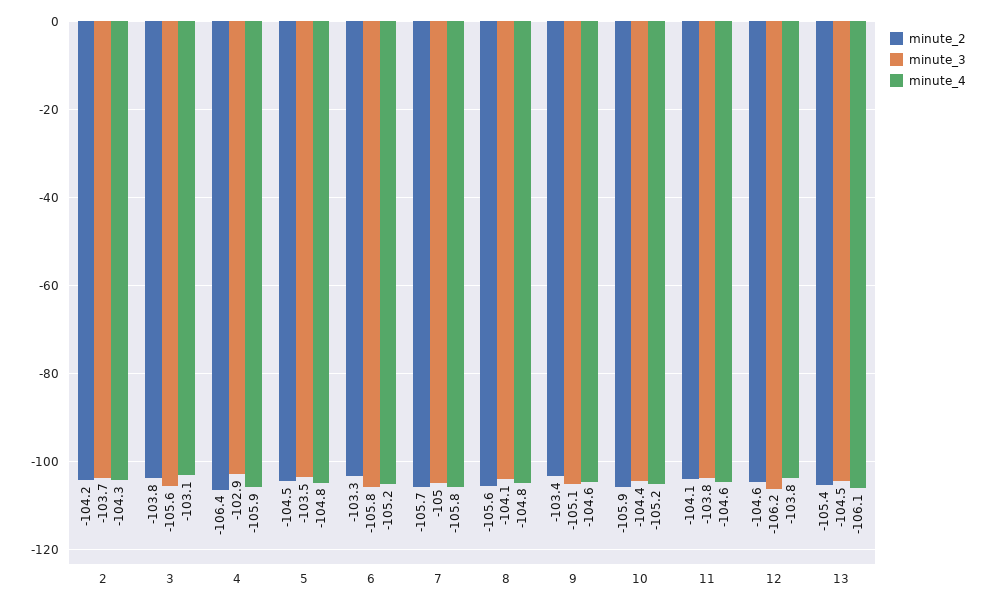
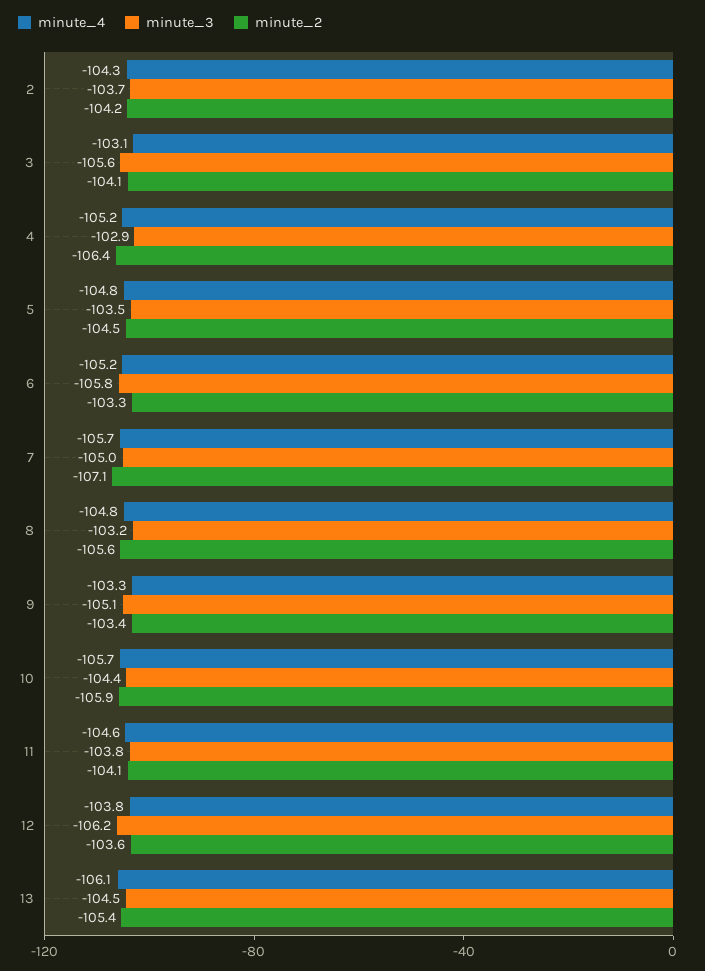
  {
    "minute_2": {
      "2": -104.2,
-     "3": -103.8,
+     "3": -104.1,
      "4": -106.4,
      "5": -104.5,
      "6": -103.3,
-     "7": -105.7,
+     "7": -107.1,
      "8": -105.6,
      "9": -103.4,
      "10": -105.9,
      "11": -104.1,
-     "12": -104.6,
+     "12": -103.6,
      "13": -105.4
    },
    "minute_3": {
      "2": -103.7,
      "3": -105.6,
      "4": -102.9,
      "5": -103.5,
      "6": -105.8,
      "7": -105,
-     "8": -104.1,
+     "8": -103.2,
      "9": -105.1,
      "10": -104.4,
      "11": -103.8,
      "12": -106.2,
      "13": -104.5
    },
    "minute_4": {
      "2": -104.3,
      "3": -103.1,
-     "4": -105.9,
+     "4": -105.2,
      "5": -104.8,
      "6": -105.2,
-     "7": -105.8,
+     "7": -105.7,
      "8": -104.8,
-     "9": -104.6,
+     "9": -103.3,
-     "10": -105.2,
+     "10": -105.7,
      "11": -104.6,
      "12": -103.8,
      "13": -106.1
    }
  }

